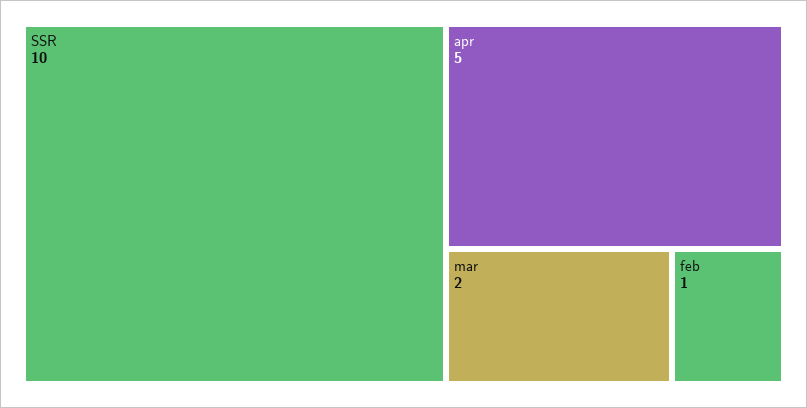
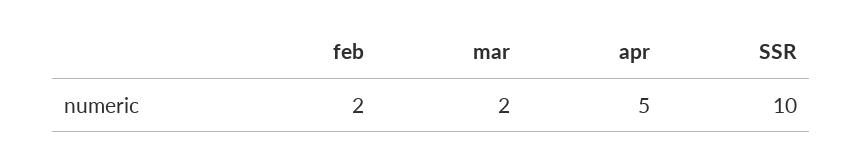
  {
    "SSR": 10,
    "apr": 5,
    "mar": 2,
-   "feb": 1
+   "feb": 2
  }

